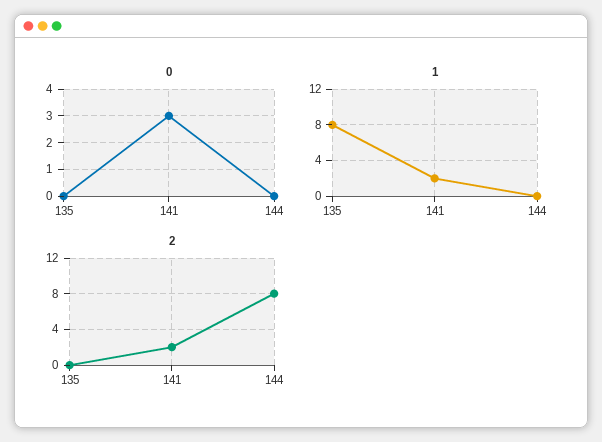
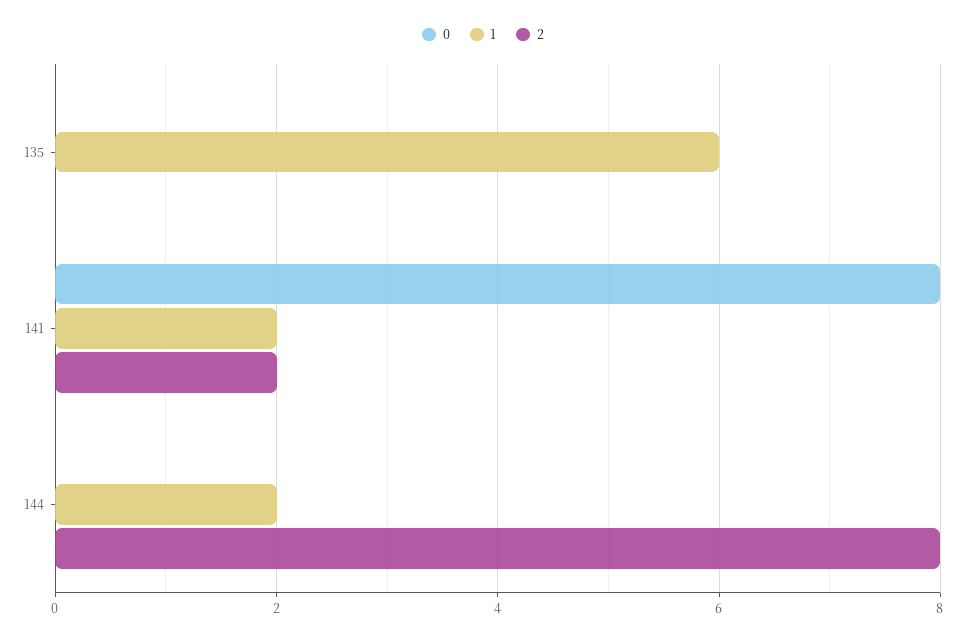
  {
    "0": {
      "135": 0,
-     "141": 3,
+     "141": 8,
      "144": 0
    },
    "1": {
-     "135": 8,
+     "135": 6,
      "141": 2,
-     "144": 0
+     "144": 2
    },
    "2": {
      "135": 0,
      "141": 2,
      "144": 8
    }
  }

